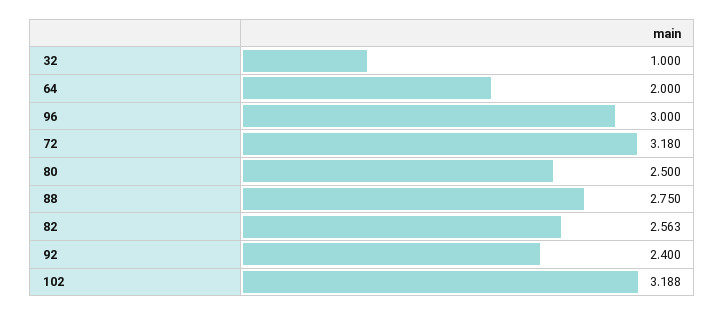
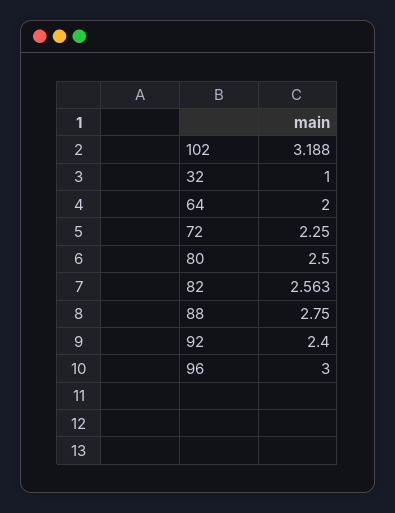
  {
    "32": 1,
    "64": 2,
    "96": 3,
-   "72": 3.18,
+   "72": 2.25,
    "80": 2.5,
    "88": 2.75,
    "82": 2.563,
    "92": 2.4,
    "102": 3.188
  }

